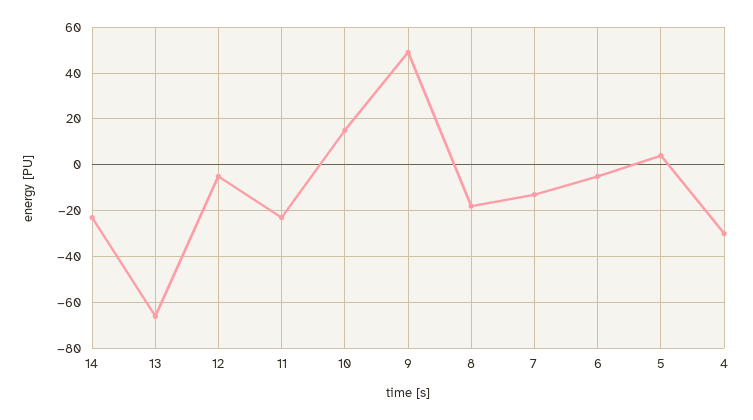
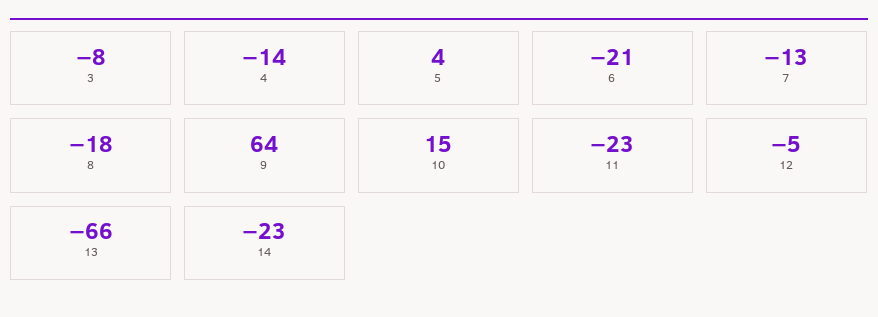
  {
    "14": -23,
    "13": -66,
    "12": -5,
    "11": -23,
    "10": 15,
-   "9": 50,
+   "9": 64,
    "8": -18,
    "7": -13,
-   "6": -5,
+   "6": -21,
    "5": 4,
-   "4": -30
+   "4": -14,
+   "3": -8
  }

